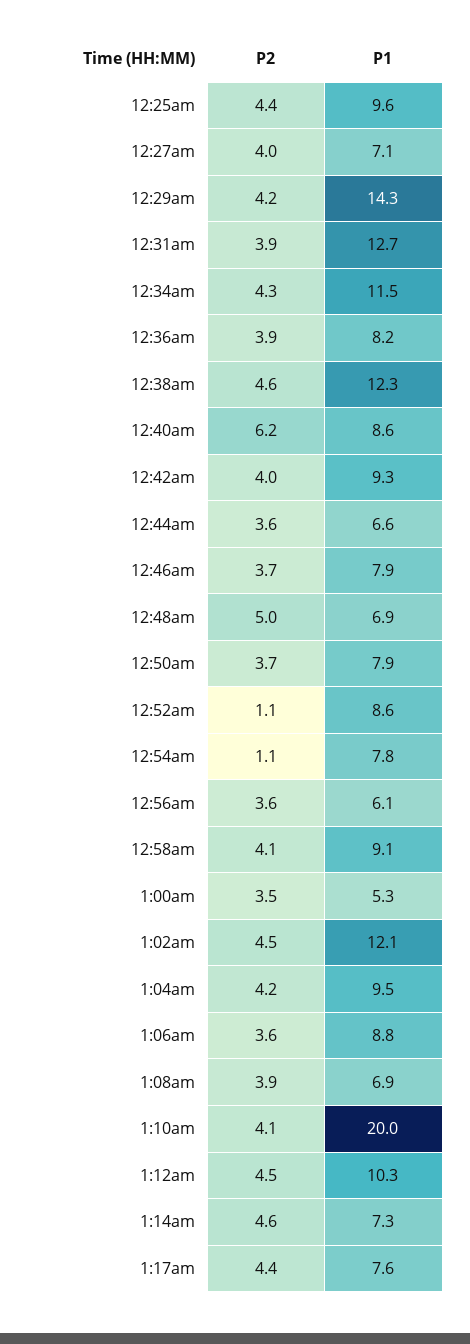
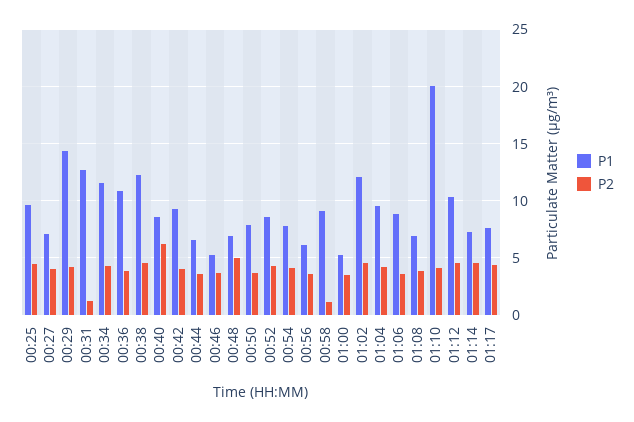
  {
    "P2": {
      "12:25am": 4.4,
      "12:27am": 4,
      "12:29am": 4.2,
-     "12:31am": 3.9,
+     "12:31am": 1,
      "12:34am": 4.3,
      "12:36am": 3.9,
      "12:38am": 4.6,
      "12:40am": 6.2,
      "12:42am": 4,
      "12:44am": 3.6,
      "12:46am": 3.7,
      "12:48am": 5,
      "12:50am": 3.7,
-     "12:52am": 1.1,
+     "12:52am": 4,
-     "12:54am": 1.1,
+     "12:54am": 4,
      "12:56am": 3.6,
-     "12:58am": 4.1,
+     "12:58am": 1,
      "1:00am": 3.5,
      "1:02am": 4.5,
      "1:04am": 4.2,
      "1:06am": 3.6,
      "1:08am": 3.9,
      "1:10am": 4.1,
      "1:12am": 4.5,
      "1:14am": 4.6,
      "1:17am": 4.4
    },
    "P1": {
      "12:25am": 9.6,
      "12:27am": 7.1,
      "12:29am": 14.3,
      "12:31am": 12.7,
      "12:34am": 11.5,
-     "12:36am": 8.2,
+     "12:36am": 11,
      "12:38am": 12.3,
      "12:40am": 8.6,
      "12:42am": 9.3,
      "12:44am": 6.6,
-     "12:46am": 7.9,
+     "12:46am": 5,
      "12:48am": 6.9,
      "12:50am": 7.9,
      "12:52am": 8.6,
      "12:54am": 7.8,
      "12:56am": 6.1,
      "12:58am": 9.1,
      "1:00am": 5.3,
      "1:02am": 12.1,
      "1:04am": 9.5,
      "1:06am": 8.8,
      "1:08am": 6.9,
      "1:10am": 20,
      "1:12am": 10.3,
      "1:14am": 7.3,
      "1:17am": 7.6
    }
  }

